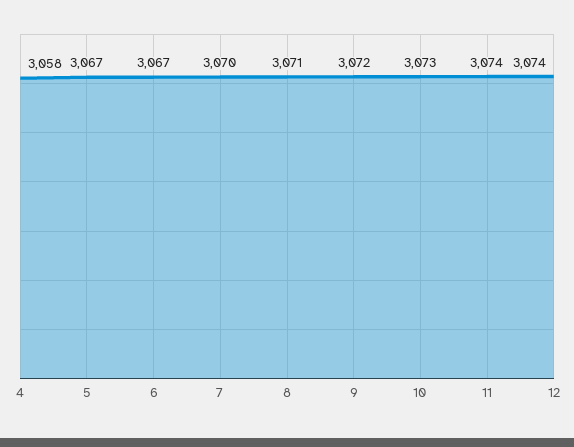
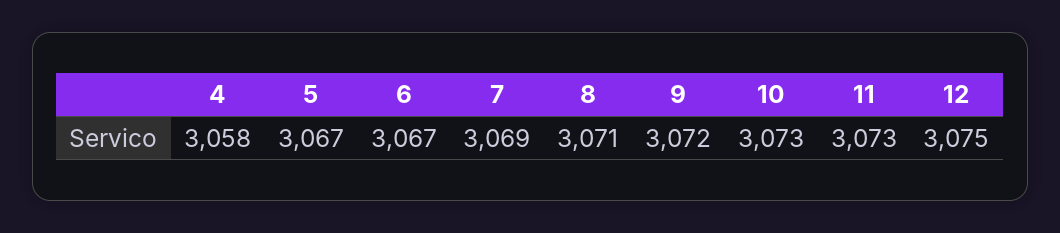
  {
    "4": 3058,
    "5": 3067,
    "6": 3067,
-   "7": 3070,
+   "7": 3069,
    "8": 3071,
    "9": 3072,
    "10": 3073,
-   "11": 3074,
+   "11": 3073,
-   "12": 3074
+   "12": 3075
  }

